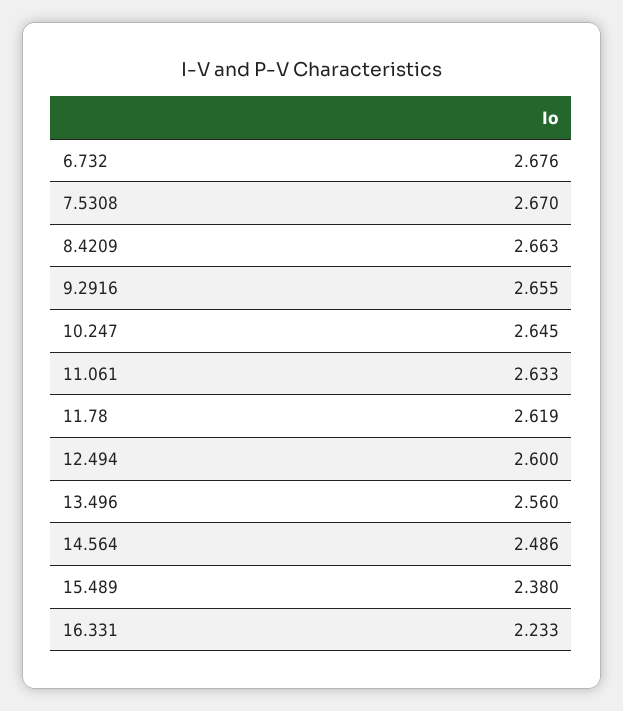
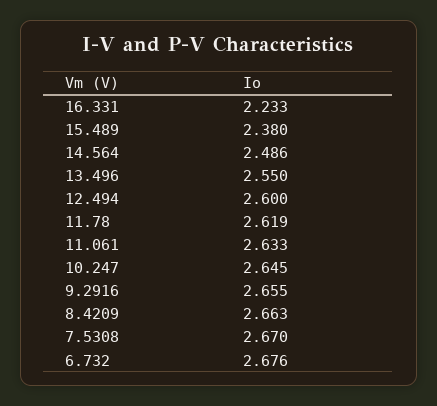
  {
    "6.732": 2.676,
    "7.5308": 2.67,
    "8.4209": 2.663,
    "9.2916": 2.655,
    "10.247": 2.645,
    "11.061": 2.633,
    "11.78": 2.619,
    "12.494": 2.6,
-   "13.496": 2.56,
+   "13.496": 2.55,
    "14.564": 2.486,
    "15.489": 2.38,
    "16.331": 2.233
  }

